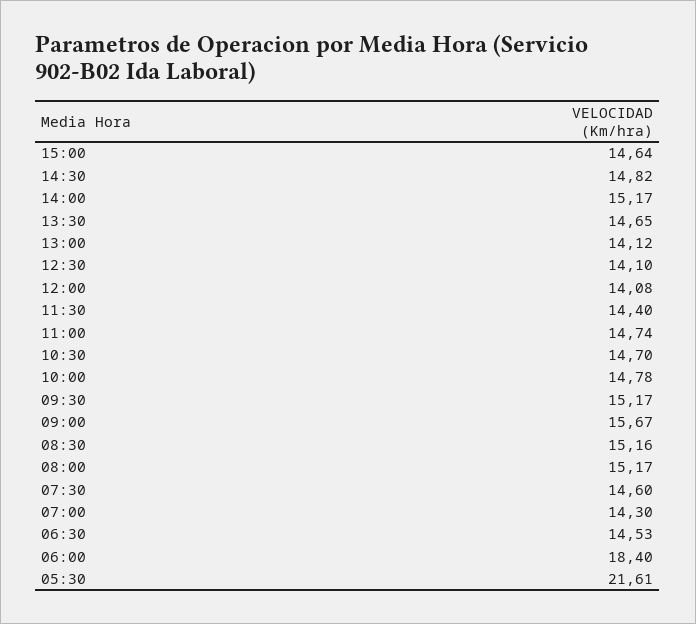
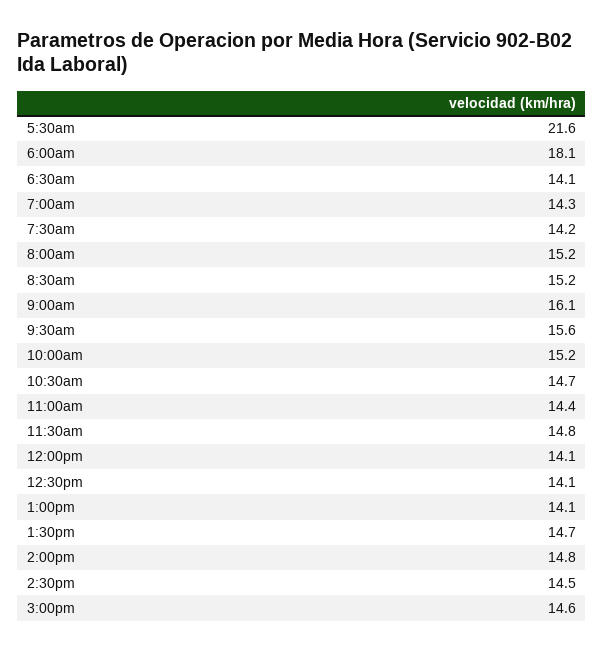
  {
    "15:00": 14.64,
-   "14:30": 14.82,
+   "14:30": 14.5,
-   "14:00": 15.17,
+   "14:00": 14.8,
    "13:30": 14.65,
    "13:00": 14.12,
    "12:30": 14.1,
    "12:00": 14.08,
-   "11:30": 14.4,
+   "11:30": 14.8,
-   "11:00": 14.74,
+   "11:00": 14.4,
    "10:30": 14.7,
-   "10:00": 14.78,
+   "10:00": 15.2,
-   "09:30": 15.17,
+   "09:30": 15.6,
-   "09:00": 15.67,
+   "09:00": 16.1,
    "08:30": 15.16,
    "08:00": 15.17,
-   "07:30": 14.6,
+   "07:30": 14.2,
    "07:00": 14.3,
-   "06:30": 14.53,
+   "06:30": 14.1,
-   "06:00": 18.4,
+   "06:00": 18.1,
    "05:30": 21.61
  }

